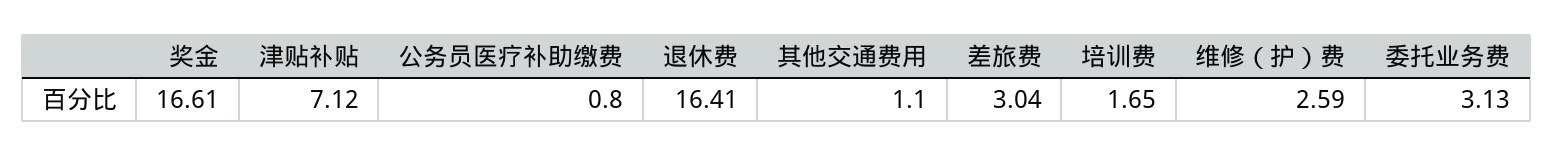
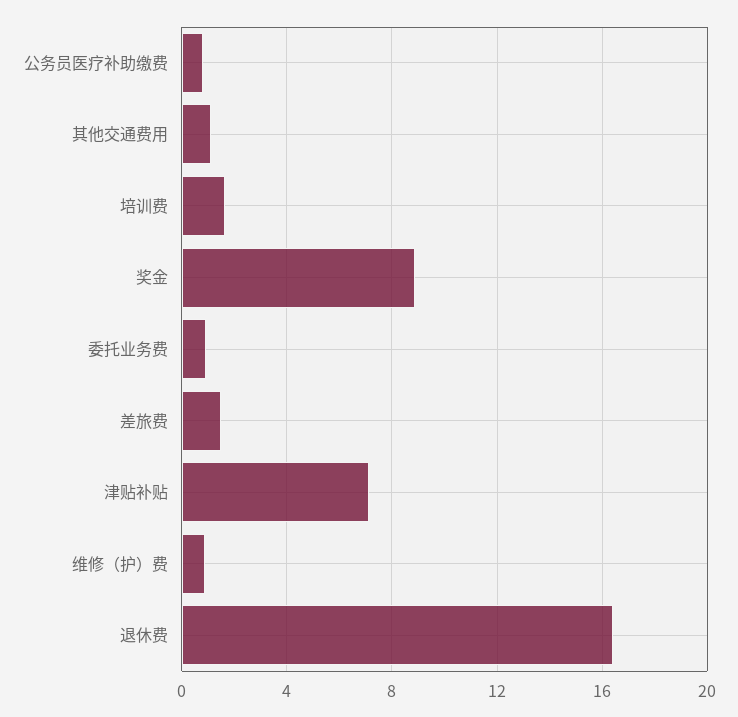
  {
-   "奖金": 16.61,
+   "奖金": 9,
    "津贴补贴": 7.12,
    "公务员医疗补助缴费": 0.8,
    "退休费": 16.41,
    "其他交通费用": 1.1,
-   "差旅费": 3.04,
+   "差旅费": 1.5,
    "培训费": 1.65,
-   "维修（护）费": 2.59,
+   "维修（护）费": 1,
-   "委托业务费": 3.13
+   "委托业务费": 1
  }

